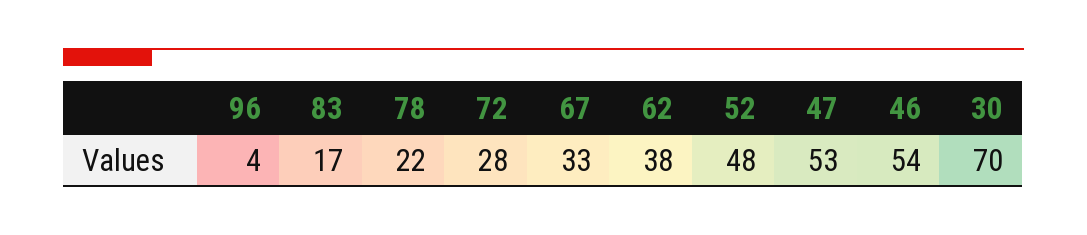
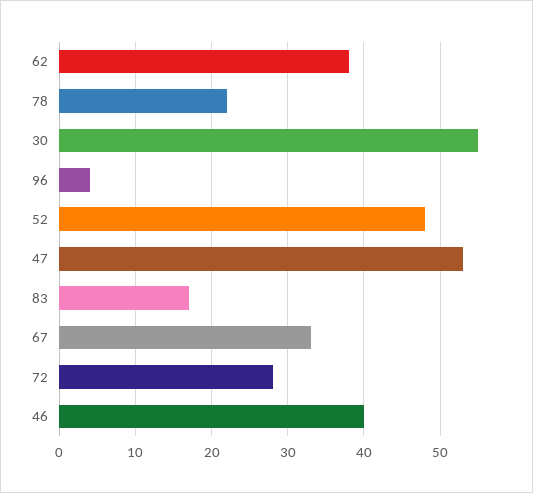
  {
    "96": 4,
    "83": 17,
    "78": 22,
    "72": 28,
    "67": 33,
    "62": 38,
    "52": 48,
    "47": 53,
-   "46": 54,
+   "46": 40,
-   "30": 70
+   "30": 55
  }

